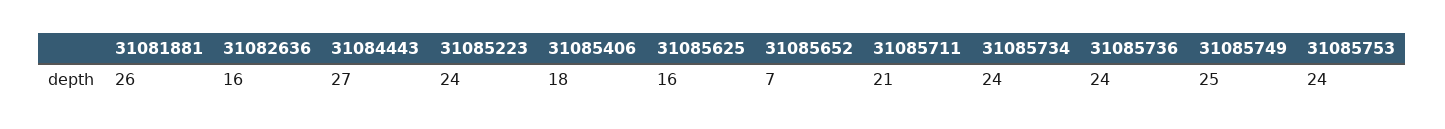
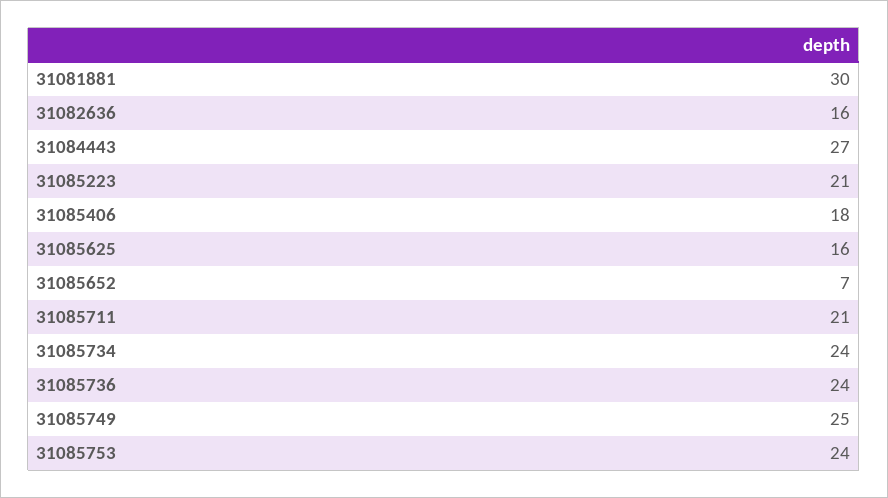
  {
-   "31081881": 26,
+   "31081881": 30,
    "31082636": 16,
    "31084443": 27,
-   "31085223": 24,
+   "31085223": 21,
    "31085406": 18,
    "31085625": 16,
    "31085652": 7,
    "31085711": 21,
    "31085734": 24,
    "31085736": 24,
    "31085749": 25,
    "31085753": 24
  }

